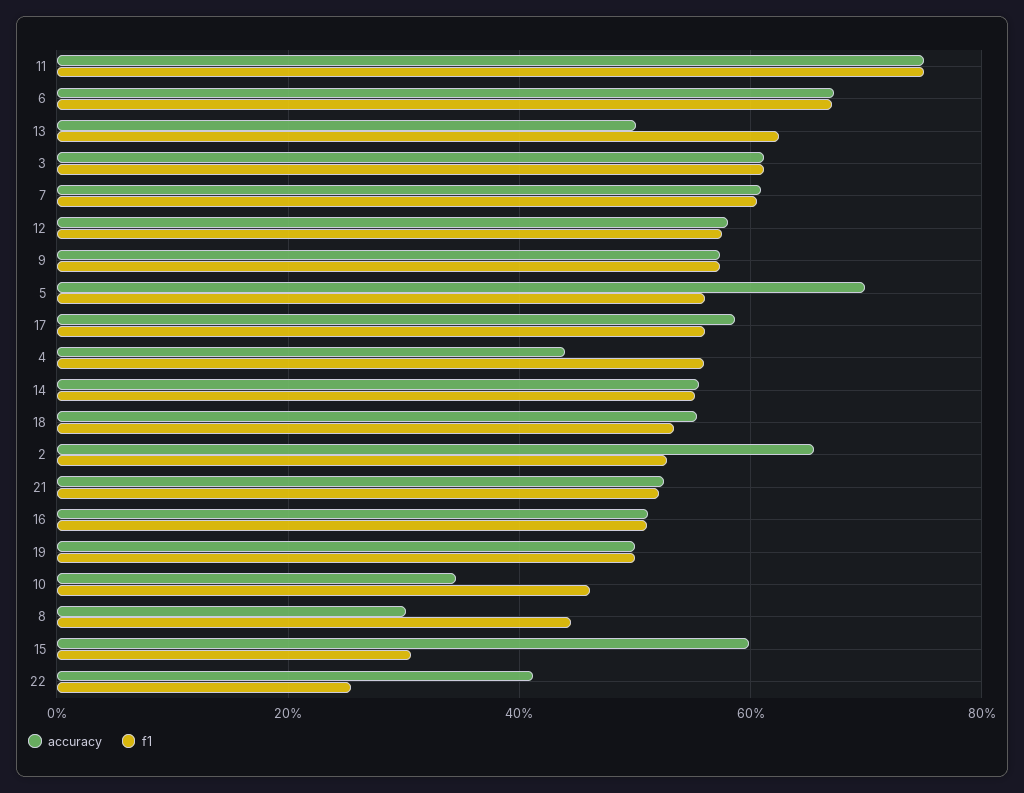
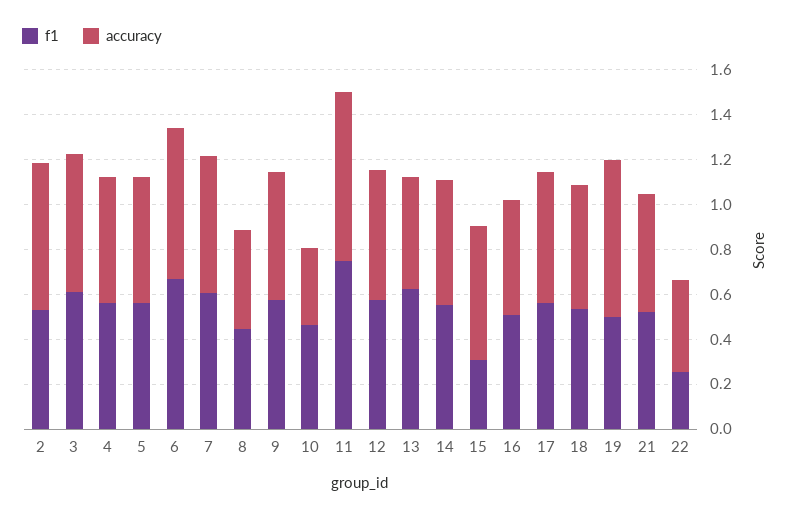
  {
    "accuracy": {
      "11": 0.76,
      "6": 0.68,
      "13": 0.5,
      "3": 0.62,
      "7": 0.6,
      "12": 0.58,
      "9": 0.58,
-     "5": 0.7,
+     "5": 0.55,
      "17": 0.58,
-     "4": 0.44,
+     "4": 0.55,
      "14": 0.56,
      "18": 0.56,
      "2": 0.66,
      "21": 0.52,
      "16": 0.52,
-     "19": 0.5,
+     "19": 0.7,
      "10": 0.34,
-     "8": 0.3,
+     "8": 0.45,
      "15": 0.6,
      "22": 0.42
    },
    "f1": {
      "11": 0.76,
      "6": 0.68,
      "13": 0.62,
      "3": 0.62,
      "7": 0.6,
      "12": 0.58,
      "9": 0.58,
      "5": 0.56,
      "17": 0.56,
      "4": 0.56,
      "14": 0.56,
      "18": 0.54,
      "2": 0.52,
      "21": 0.52,
      "16": 0.52,
      "19": 0.5,
      "10": 0.46,
      "8": 0.44,
      "15": 0.3,
      "22": 0.26
    }
  }

